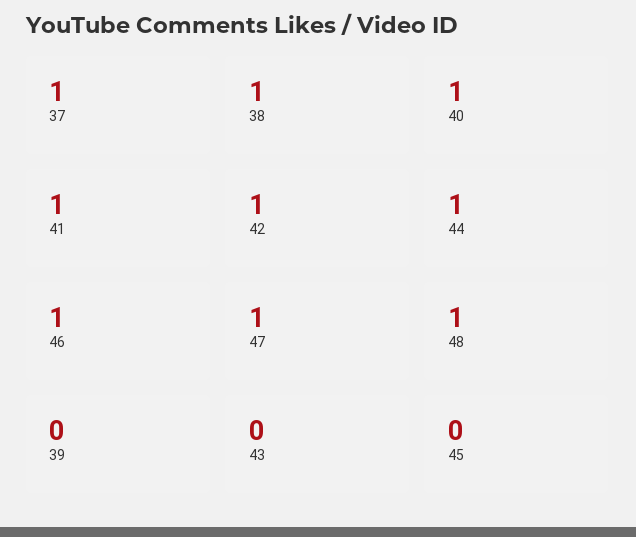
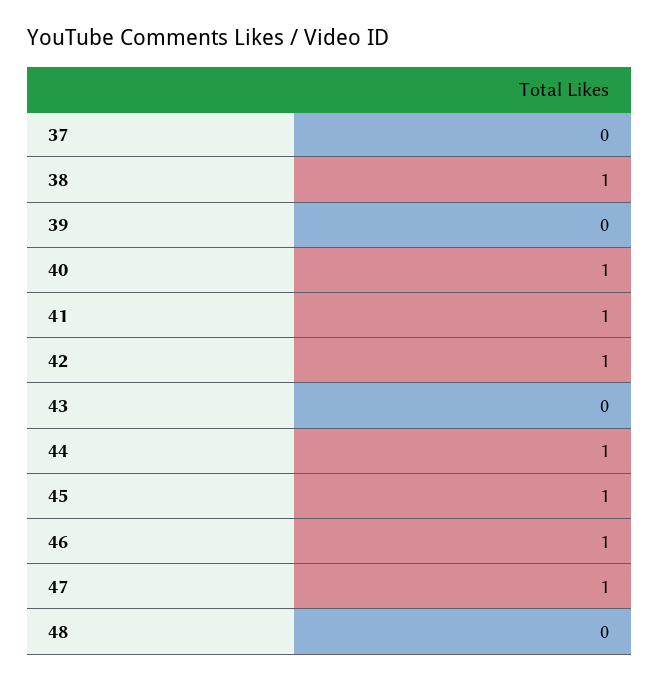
  {
-   "37": 1,
+   "37": 0,
    "38": 1,
    "40": 1,
    "41": 1,
    "42": 1,
    "44": 1,
    "46": 1,
    "47": 1,
-   "48": 1,
+   "48": 0,
    "39": 0,
    "43": 0,
-   "45": 0
+   "45": 1
  }

